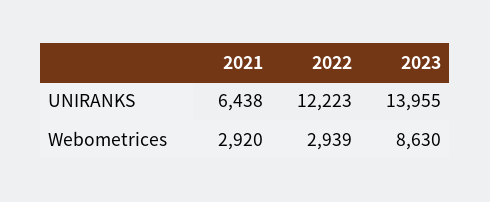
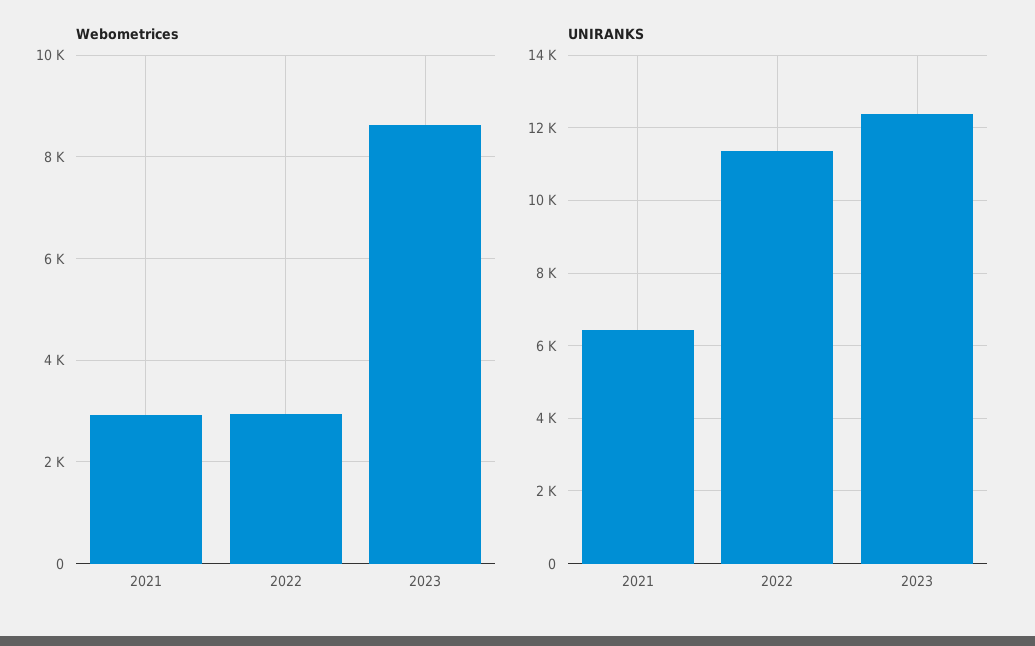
  {
    "UNIRANKS": {
      "2021": 6438,
-     "2022": 12223,
+     "2022": 11400,
-     "2023": 13955
+     "2023": 12400
    },
    "Webometrices": {
      "2021": 2920,
      "2022": 2939,
      "2023": 8630
    }
  }

